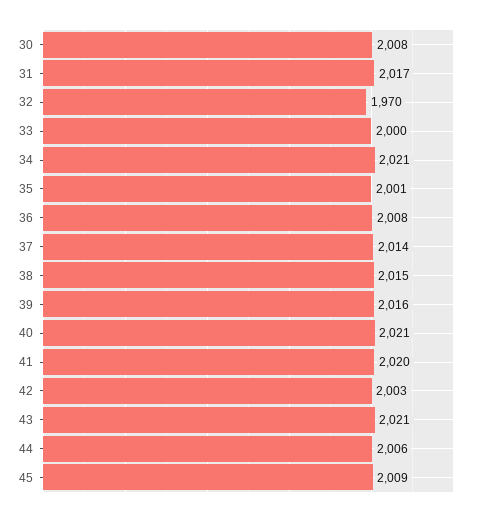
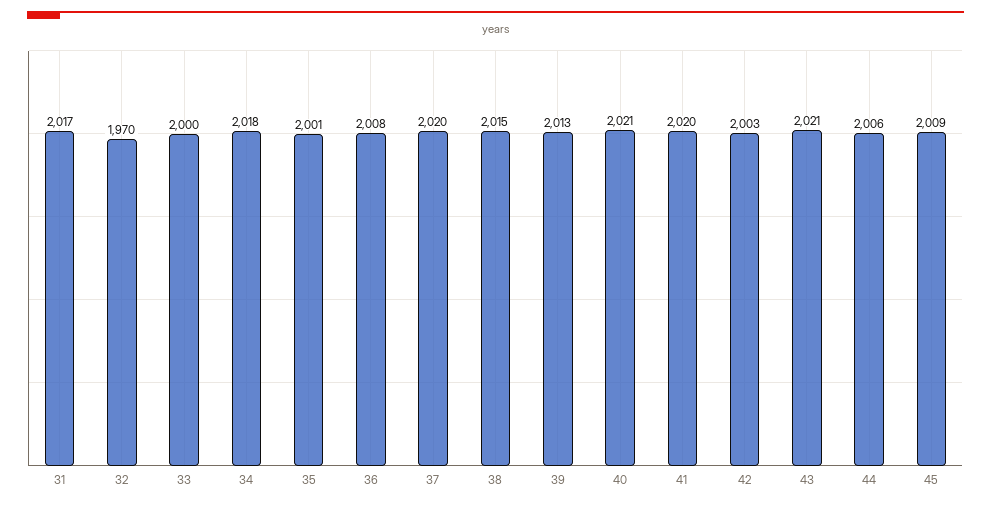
  {
-   "30": 2008,
    "31": 2017,
    "32": 1970,
    "33": 2000,
-   "34": 2021,
+   "34": 2018,
    "35": 2001,
    "36": 2008,
-   "37": 2014,
+   "37": 2020,
    "38": 2015,
-   "39": 2016,
+   "39": 2013,
    "40": 2021,
    "41": 2020,
    "42": 2003,
    "43": 2021,
    "44": 2006,
    "45": 2009
  }

